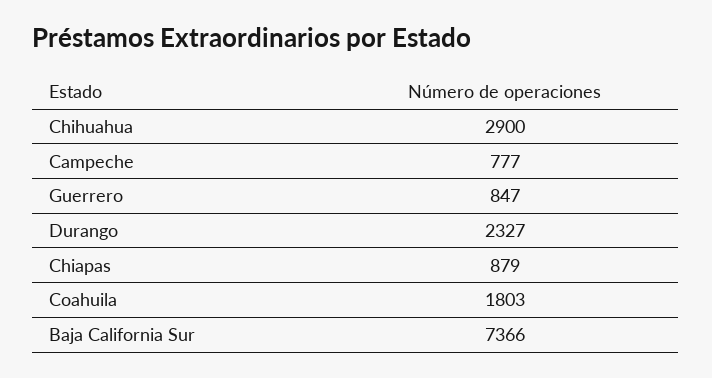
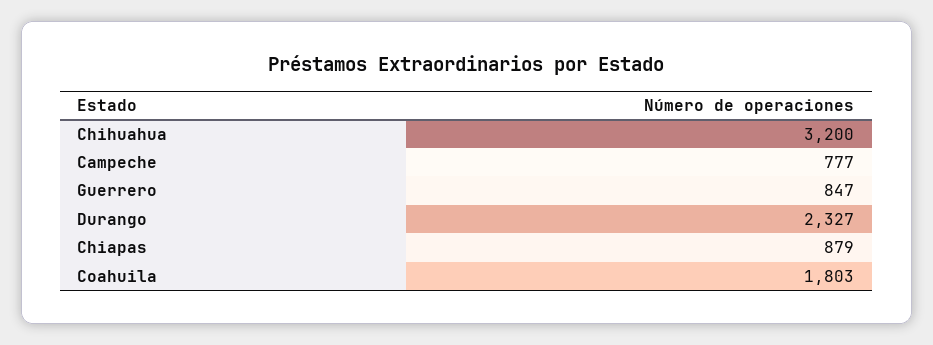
  {
-   "Chihuahua": 2900,
+   "Chihuahua": 3200,
    "Campeche": 777,
    "Guerrero": 847,
    "Durango": 2327,
    "Chiapas": 879,
-   "Coahuila": 1803,
+   "Coahuila": 1803
-   "Baja California Sur": 7366
  }

